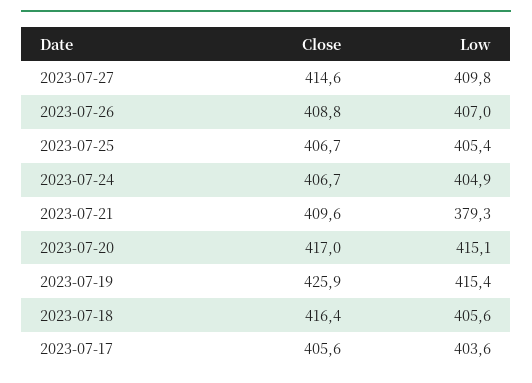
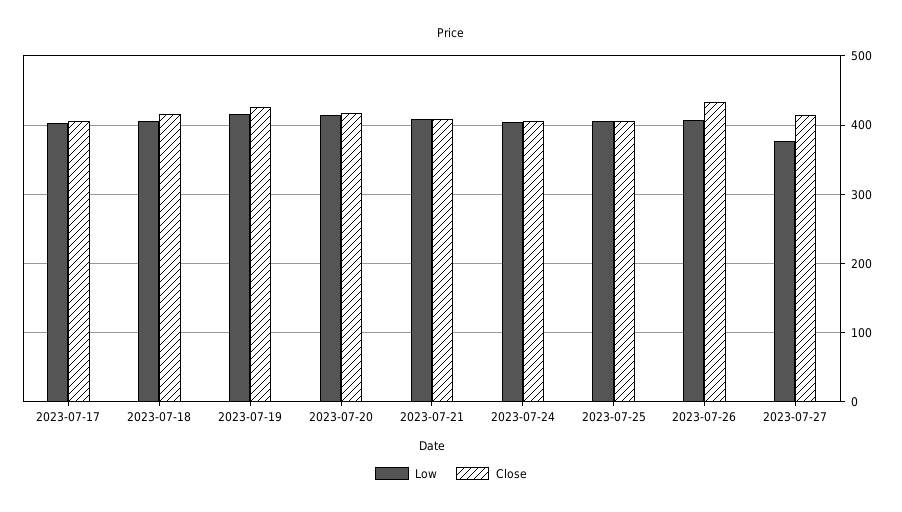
  {
    "Close": {
      "2023-07-27": 414.6,
-     "2023-07-26": 408.8,
+     "2023-07-26": 430,
      "2023-07-25": 406.7,
      "2023-07-24": 406.7,
      "2023-07-21": 409.6,
      "2023-07-20": 417,
      "2023-07-19": 425.9,
      "2023-07-18": 416.4,
      "2023-07-17": 405.6
    },
    "Low": {
-     "2023-07-27": 409.8,
+     "2023-07-27": 380,
      "2023-07-26": 407,
      "2023-07-25": 405.4,
      "2023-07-24": 404.9,
-     "2023-07-21": 379.3,
+     "2023-07-21": 410,
      "2023-07-20": 415.1,
      "2023-07-19": 415.4,
      "2023-07-18": 405.6,
      "2023-07-17": 403.6
    }
  }

